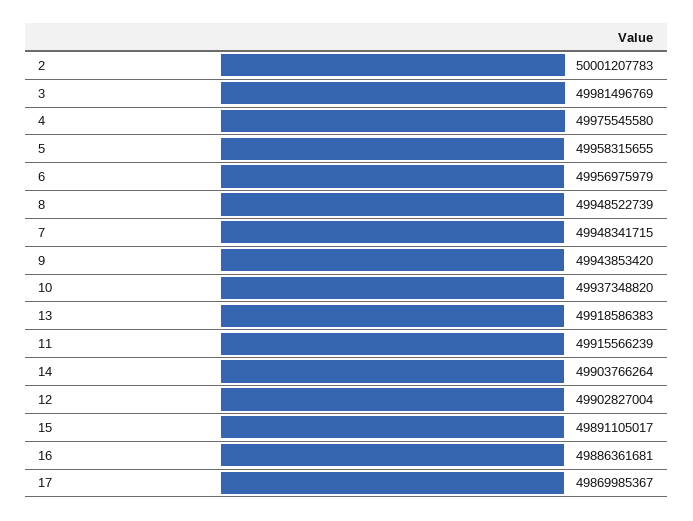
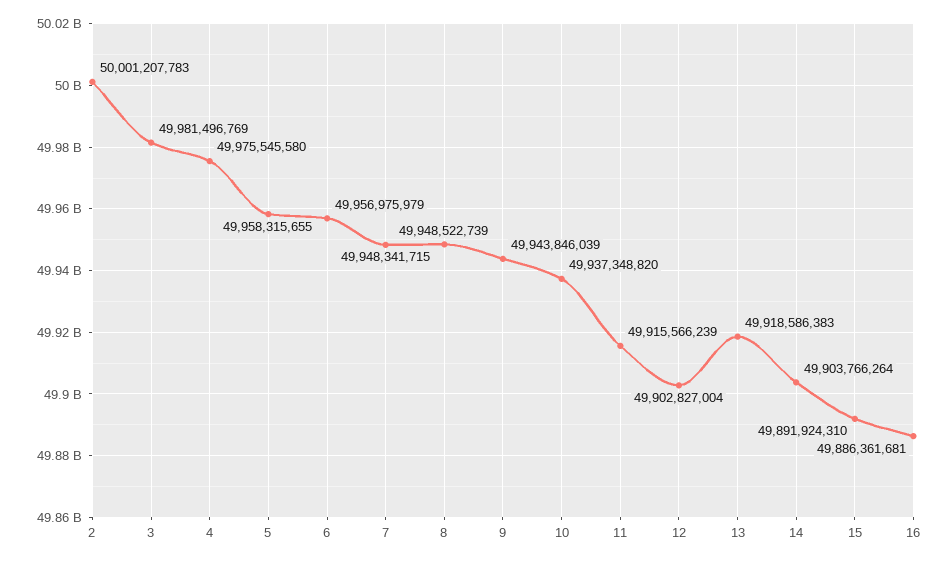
  {
    "2": 50001207783,
    "3": 49981496769,
    "4": 49975545580,
    "5": 49958315655,
    "6": 49956975979,
    "8": 49948522739,
    "7": 49948341715,
-   "9": 49943853420,
+   "9": 49943846039,
    "10": 49937348820,
    "13": 49918586383,
    "11": 49915566239,
    "14": 49903766264,
    "12": 49902827004,
-   "15": 49891105017,
+   "15": 49891924310,
-   "16": 49886361681,
+   "16": 49886361681
-   "17": 49869985367
  }

